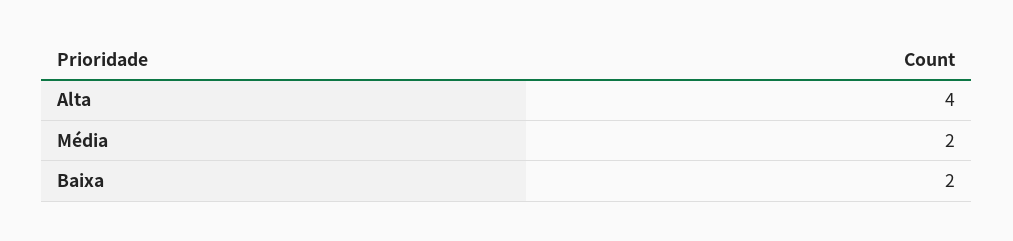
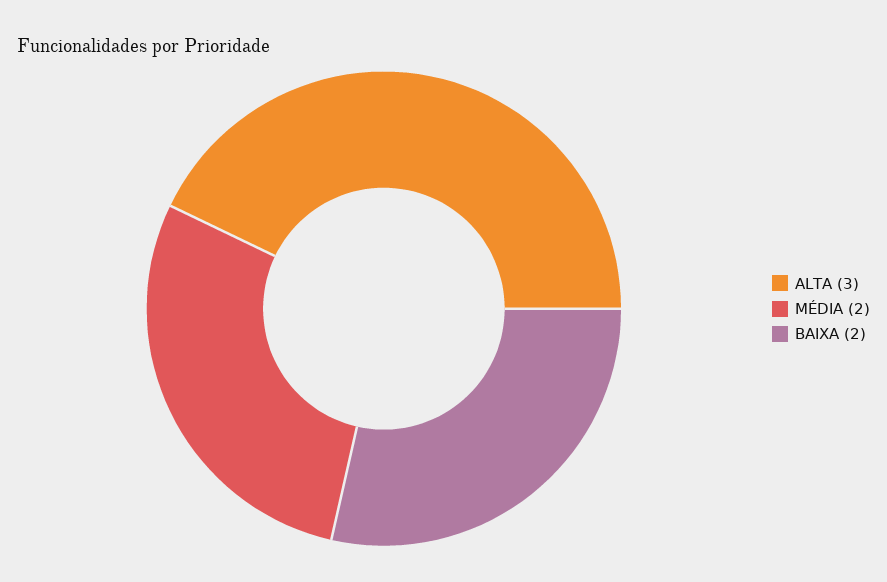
  {
-   "Alta": 4,
+   "Alta": 3,
    "Média": 2,
    "Baixa": 2
  }

